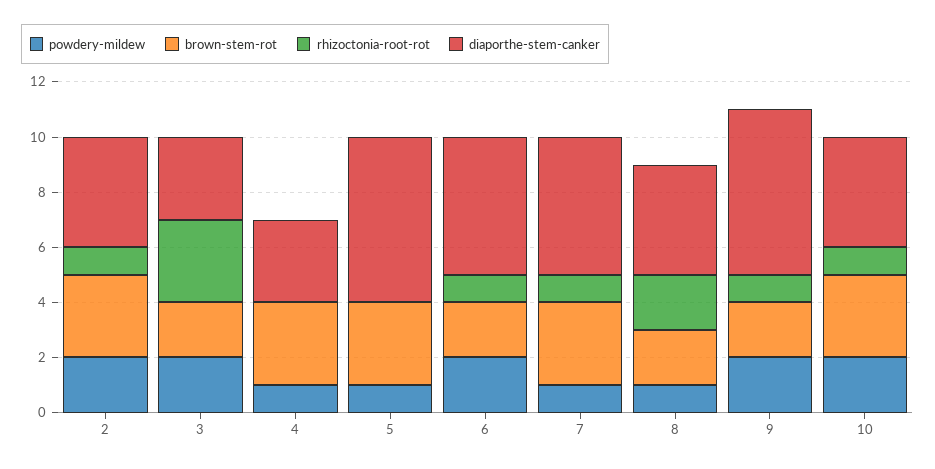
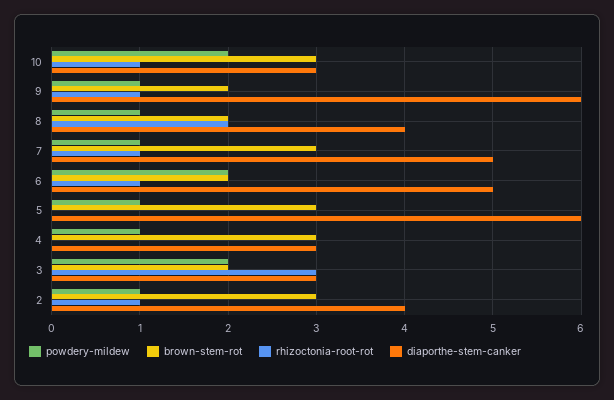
  {
    "powdery-mildew": {
-     "2": 2,
+     "2": 1,
      "3": 2,
      "4": 1,
      "5": 1,
      "6": 2,
      "7": 1,
      "8": 1,
-     "9": 2,
+     "9": 1,
      "10": 2
    },
    "brown-stem-rot": {
      "2": 3,
      "3": 2,
      "4": 3,
      "5": 3,
      "6": 2,
      "7": 3,
      "8": 2,
      "9": 2,
      "10": 3
    },
    "rhizoctonia-root-rot": {
      "2": 1,
      "3": 3,
      "4": 0,
      "5": 0,
      "6": 1,
      "7": 1,
      "8": 2,
      "9": 1,
      "10": 1
    },
    "diaporthe-stem-canker": {
      "2": 4,
      "3": 3,
      "4": 3,
      "5": 6,
      "6": 5,
      "7": 5,
      "8": 4,
      "9": 6,
-     "10": 4
+     "10": 3
    }
  }

